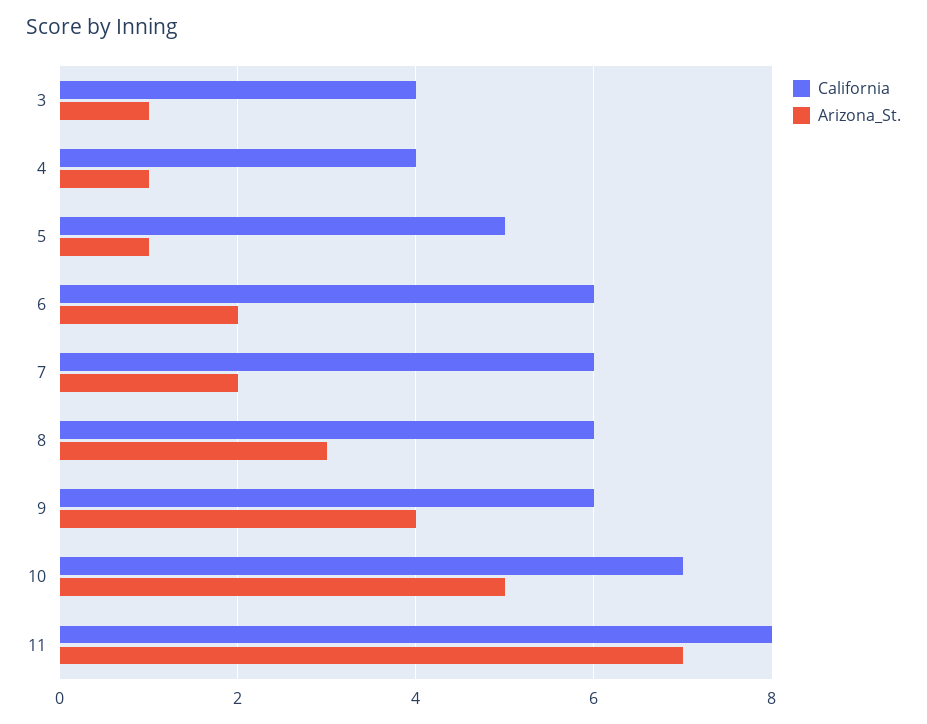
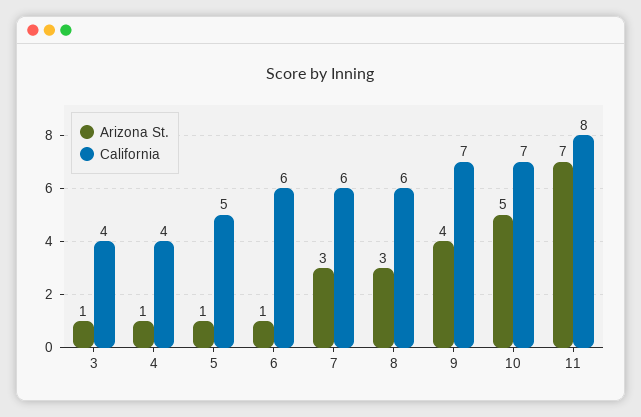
  {
    "California": {
      "3": 4,
      "4": 4,
      "5": 5,
      "6": 6,
      "7": 6,
      "8": 6,
-     "9": 6,
+     "9": 7,
      "10": 7,
      "11": 8
    },
    "Arizona_St.": {
      "3": 1,
      "4": 1,
      "5": 1,
-     "6": 2,
+     "6": 1,
-     "7": 2,
+     "7": 3,
      "8": 3,
      "9": 4,
      "10": 5,
      "11": 7
    }
  }

